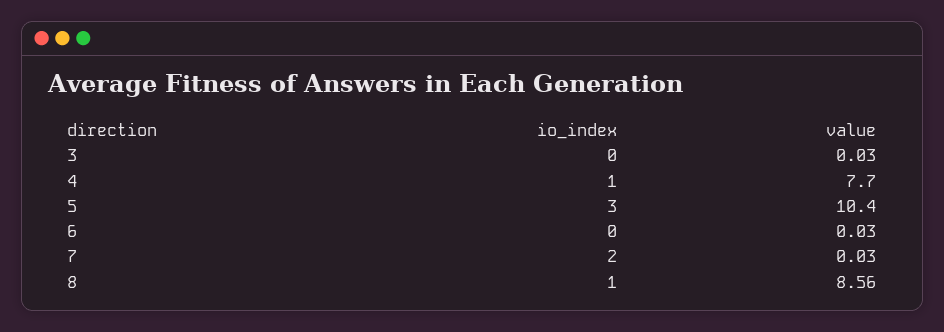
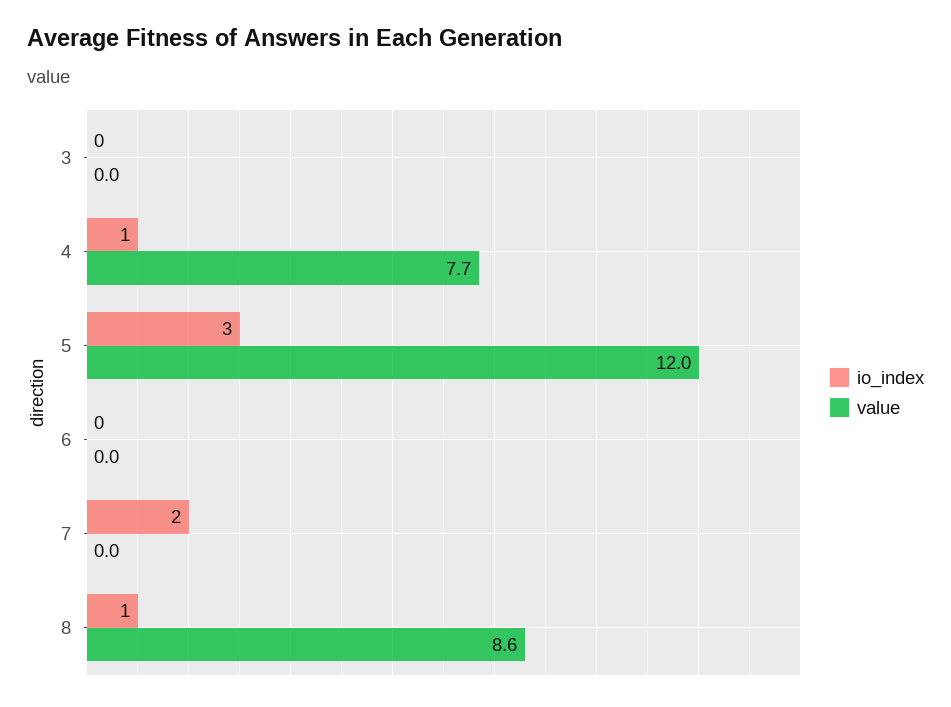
  {
    "io_index": {
      "3": 0,
      "4": 1,
      "5": 3,
      "6": 0,
      "7": 2,
      "8": 1
    },
    "value": {
      "3": 0.03,
      "4": 7.7,
-     "5": 10.4,
+     "5": 12,
      "6": 0.03,
      "7": 0.03,
      "8": 8.56
    }
  }

